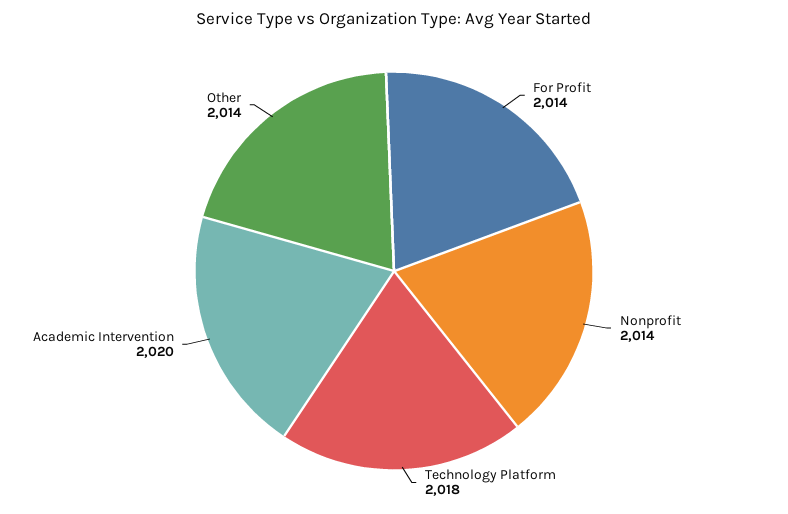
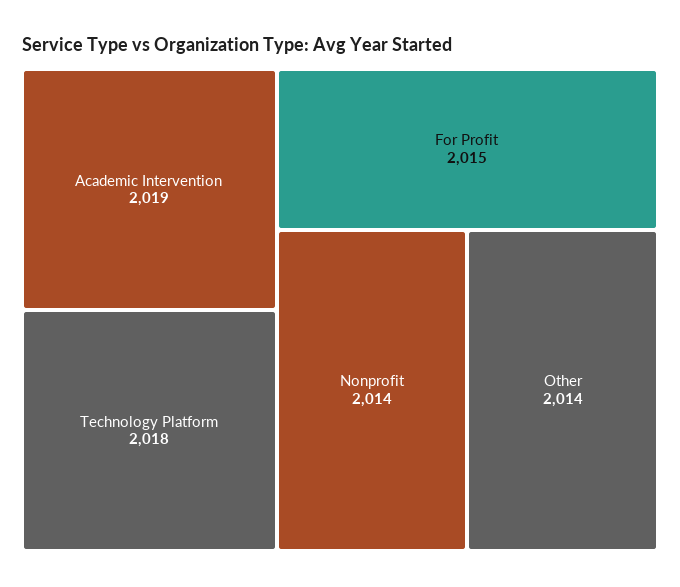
  {
-   "For Profit": 2014,
+   "For Profit": 2015,
    "Nonprofit": 2014,
    "Technology Platform": 2018,
-   "Academic Intervention": 2020,
+   "Academic Intervention": 2019,
    "Other": 2014
  }

